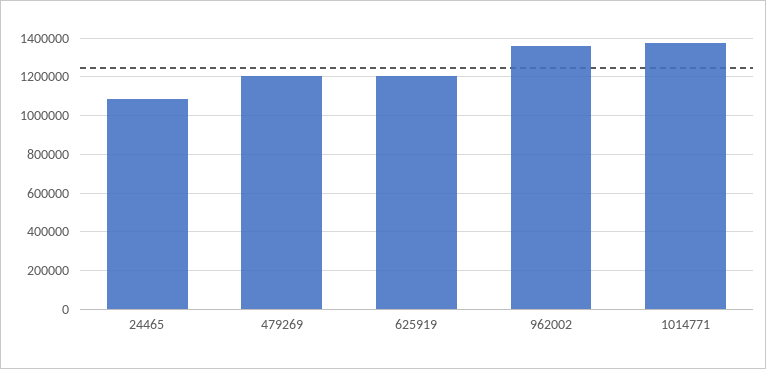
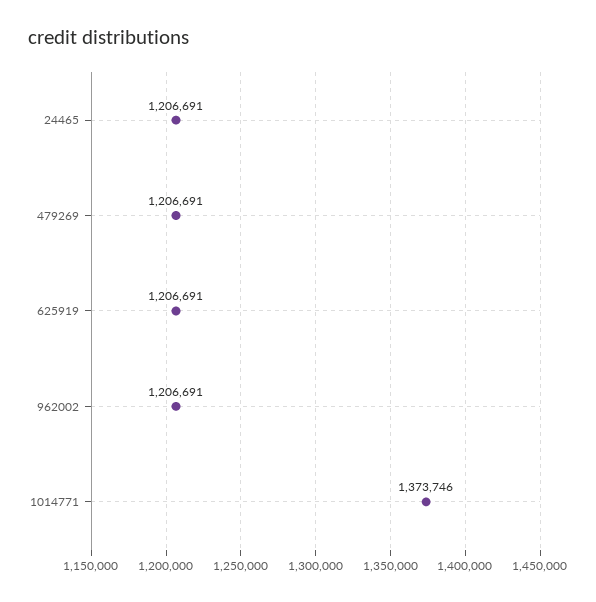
  {
-   "24465": 1100000,
+   "24465": 1206691,
    "479269": 1206691,
    "625919": 1206691,
-   "962002": 1350000,
+   "962002": 1206691,
    "1014771": 1373746
  }

